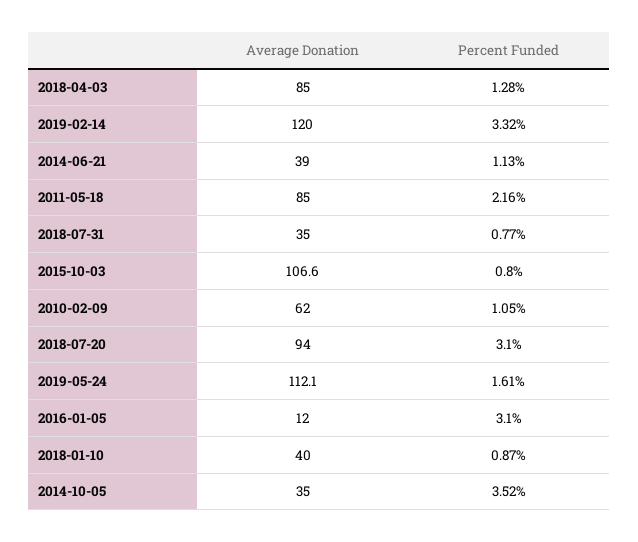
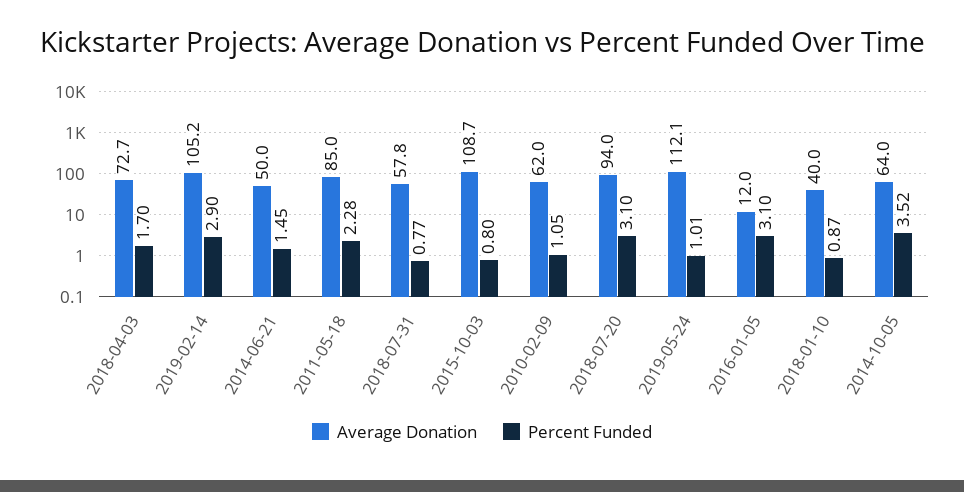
  {
    "Average Donation": {
-     "2018-04-03": 85,
+     "2018-04-03": 72.7,
-     "2019-02-14": 120,
+     "2019-02-14": 105.2,
-     "2014-06-21": 39,
+     "2014-06-21": 50,
      "2011-05-18": 85,
-     "2018-07-31": 35,
+     "2018-07-31": 57.8,
-     "2015-10-03": 106.6,
+     "2015-10-03": 108.7,
      "2010-02-09": 62,
      "2018-07-20": 94,
      "2019-05-24": 112.1,
      "2016-01-05": 12,
      "2018-01-10": 40,
-     "2014-10-05": 35
+     "2014-10-05": 64
    },
    "Percent Funded": {
-     "2018-04-03": 1.28,
+     "2018-04-03": 1.7,
-     "2019-02-14": 3.32,
+     "2019-02-14": 2.9,
-     "2014-06-21": 1.13,
+     "2014-06-21": 1.45,
-     "2011-05-18": 2.16,
+     "2011-05-18": 2.28,
      "2018-07-31": 0.77,
      "2015-10-03": 0.8,
      "2010-02-09": 1.05,
      "2018-07-20": 3.1,
-     "2019-05-24": 1.61,
+     "2019-05-24": 1.01,
      "2016-01-05": 3.1,
      "2018-01-10": 0.87,
      "2014-10-05": 3.52
    }
  }

